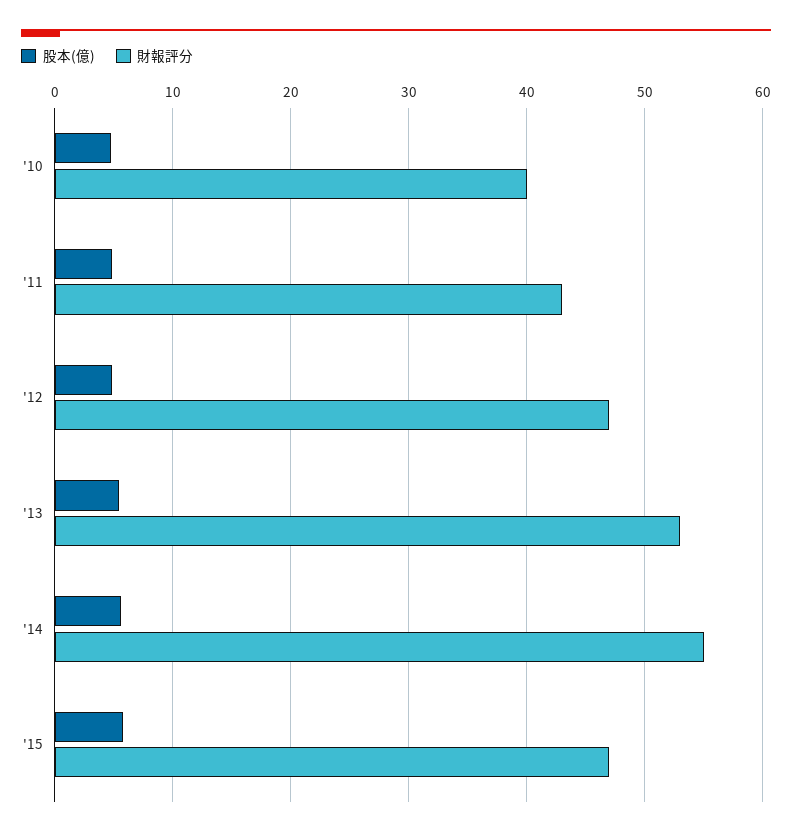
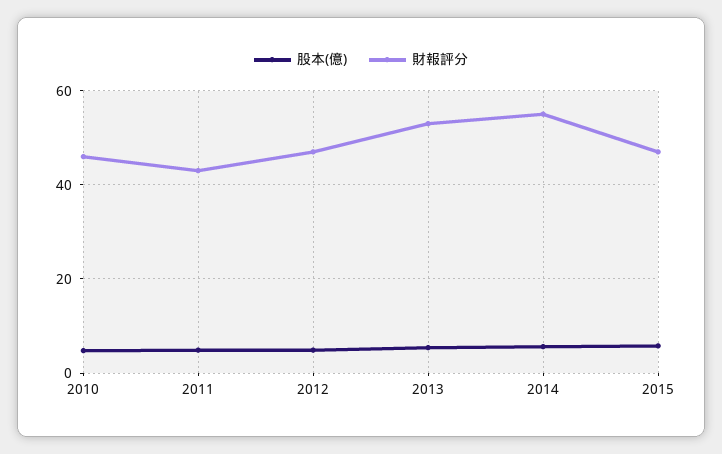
  {
    "股本(億)": {
      "'10": 5,
      "'11": 5,
      "'12": 5,
      "'13": 5,
      "'14": 6,
      "'15": 6
    },
    "財報評分": {
-     "'10": 40,
+     "'10": 46,
      "'11": 43,
      "'12": 47,
      "'13": 53,
      "'14": 55,
      "'15": 47
    }
  }

